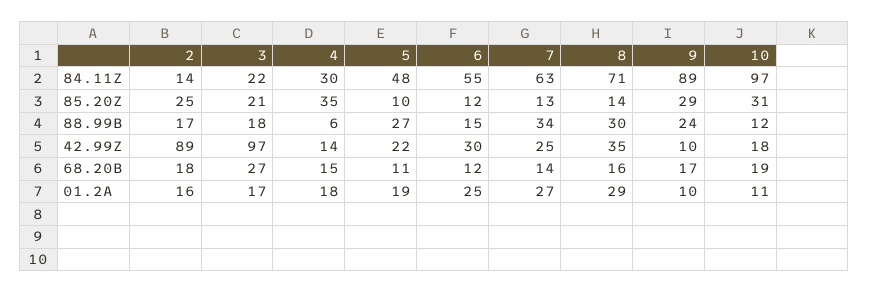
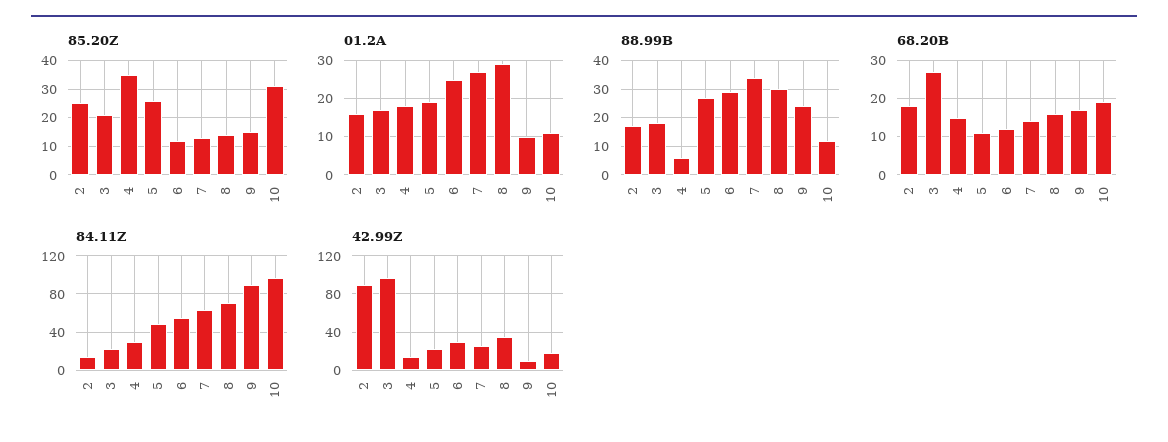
  {
    "84.11Z": {
      "2": 14,
      "3": 22,
      "4": 30,
      "5": 48,
      "6": 55,
      "7": 63,
      "8": 71,
      "9": 89,
      "10": 97
    },
    "85.20Z": {
      "2": 25,
      "3": 21,
      "4": 35,
-     "5": 10,
+     "5": 25,
      "6": 12,
      "7": 13,
      "8": 14,
-     "9": 29,
+     "9": 15,
      "10": 31
    },
    "88.99B": {
      "2": 17,
      "3": 18,
      "4": 6,
      "5": 27,
-     "6": 15,
+     "6": 30,
      "7": 34,
      "8": 30,
      "9": 24,
      "10": 12
    },
    "42.99Z": {
      "2": 89,
      "3": 97,
      "4": 14,
      "5": 22,
      "6": 30,
      "7": 25,
      "8": 35,
      "9": 10,
      "10": 18
    },
    "68.20B": {
      "2": 18,
      "3": 27,
      "4": 15,
      "5": 11,
      "6": 12,
      "7": 14,
      "8": 16,
      "9": 17,
      "10": 19
    },
    "01.2A": {
      "2": 16,
      "3": 17,
      "4": 18,
      "5": 19,
      "6": 25,
      "7": 27,
      "8": 29,
      "9": 10,
      "10": 11
    }
  }

